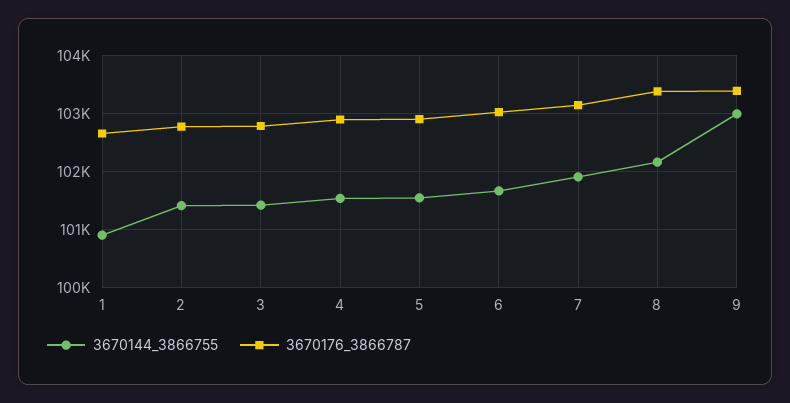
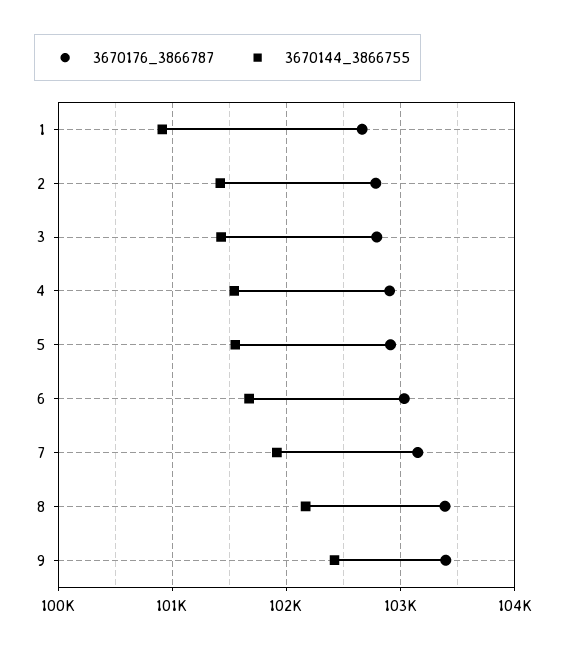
  {
    "3670144_3866755": {
      "1": 100900,
      "2": 101400,
      "3": 101400,
      "4": 101500,
      "5": 101600,
      "6": 101700,
      "7": 101900,
      "8": 102200,
-     "9": 103000
+     "9": 102400
    },
    "3670176_3866787": {
      "1": 102700,
      "2": 102800,
      "3": 102800,
      "4": 102900,
      "5": 102900,
      "6": 103000,
      "7": 103200,
      "8": 103400,
      "9": 103400
    }
  }

